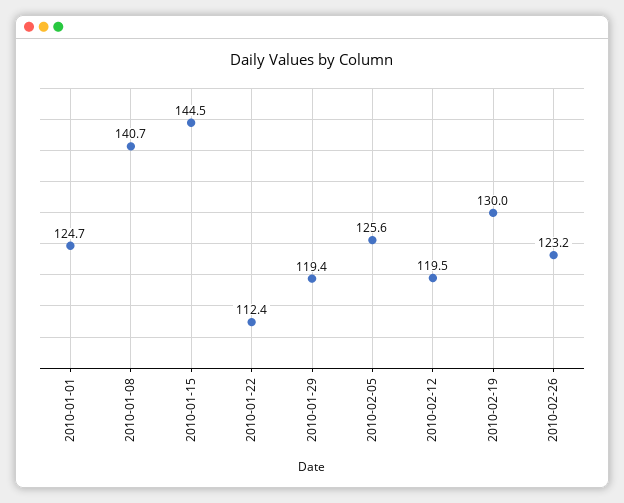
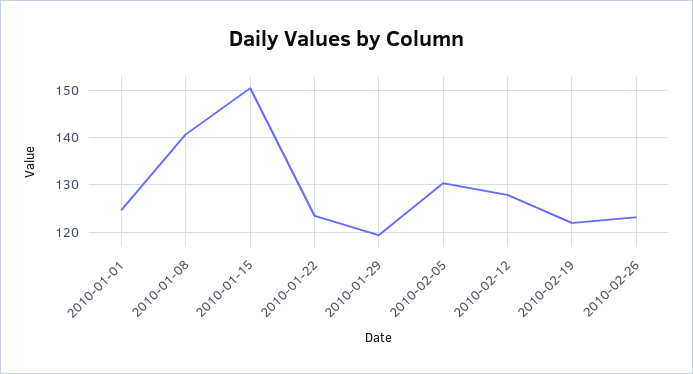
  {
    "2010-01-01": 124.7,
    "2010-01-08": 140.7,
-   "2010-01-15": 144.5,
+   "2010-01-15": 150,
-   "2010-01-22": 112.4,
+   "2010-01-22": 124,
    "2010-01-29": 119.4,
-   "2010-02-05": 125.6,
+   "2010-02-05": 130,
-   "2010-02-12": 119.5,
+   "2010-02-12": 128,
-   "2010-02-19": 130,
+   "2010-02-19": 122,
    "2010-02-26": 123.2
  }

